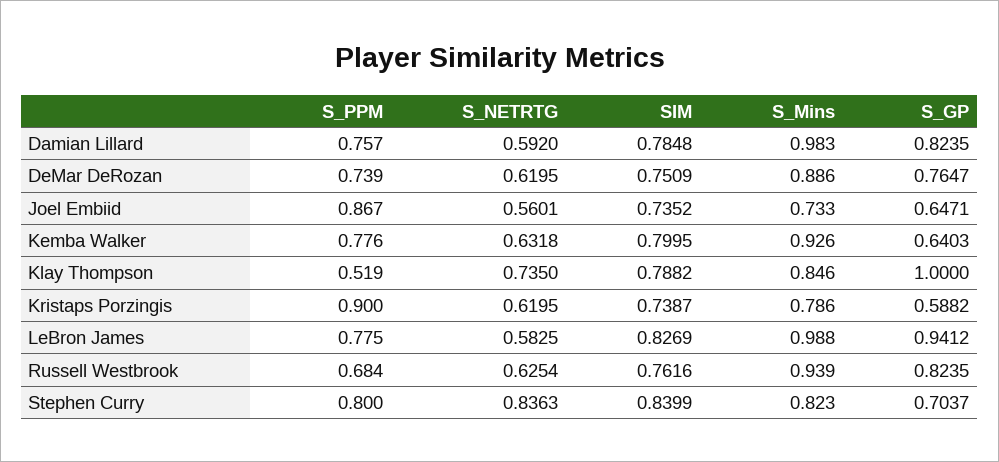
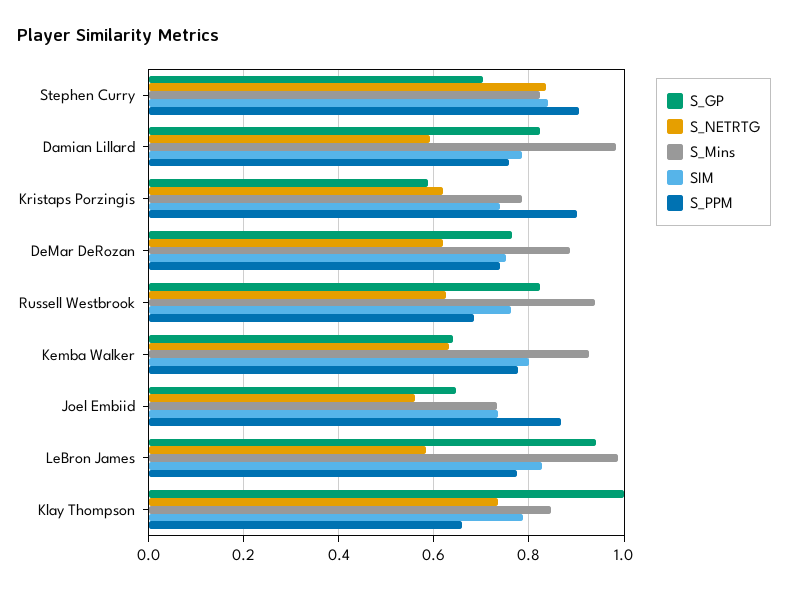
  {
    "S_PPM": {
      "Damian Lillard": 0.757,
      "DeMar DeRozan": 0.739,
      "Joel Embiid": 0.867,
      "Kemba Walker": 0.776,
-     "Klay Thompson": 0.519,
+     "Klay Thompson": 0.66,
      "Kristaps Porzingis": 0.9,
      "LeBron James": 0.775,
      "Russell Westbrook": 0.684,
-     "Stephen Curry": 0.8
+     "Stephen Curry": 0.9
    },
    "S_NETRTG": {
      "Damian Lillard": 0.592,
      "DeMar DeRozan": 0.6195,
      "Joel Embiid": 0.5601,
      "Kemba Walker": 0.6318,
      "Klay Thompson": 0.735,
      "Kristaps Porzingis": 0.6195,
      "LeBron James": 0.5825,
      "Russell Westbrook": 0.6254,
      "Stephen Curry": 0.8363
    },
    "SIM": {
      "Damian Lillard": 0.7848,
      "DeMar DeRozan": 0.7509,
      "Joel Embiid": 0.7352,
      "Kemba Walker": 0.7995,
      "Klay Thompson": 0.7882,
      "Kristaps Porzingis": 0.7387,
      "LeBron James": 0.8269,
      "Russell Westbrook": 0.7616,
      "Stephen Curry": 0.8399
    },
    "S_Mins": {
      "Damian Lillard": 0.983,
      "DeMar DeRozan": 0.886,
      "Joel Embiid": 0.733,
      "Kemba Walker": 0.926,
      "Klay Thompson": 0.846,
      "Kristaps Porzingis": 0.786,
      "LeBron James": 0.988,
      "Russell Westbrook": 0.939,
      "Stephen Curry": 0.823
    },
    "S_GP": {
      "Damian Lillard": 0.8235,
      "DeMar DeRozan": 0.7647,
      "Joel Embiid": 0.6471,
      "Kemba Walker": 0.6403,
      "Klay Thompson": 1,
      "Kristaps Porzingis": 0.5882,
      "LeBron James": 0.9412,
      "Russell Westbrook": 0.8235,
      "Stephen Curry": 0.7037
    }
  }

